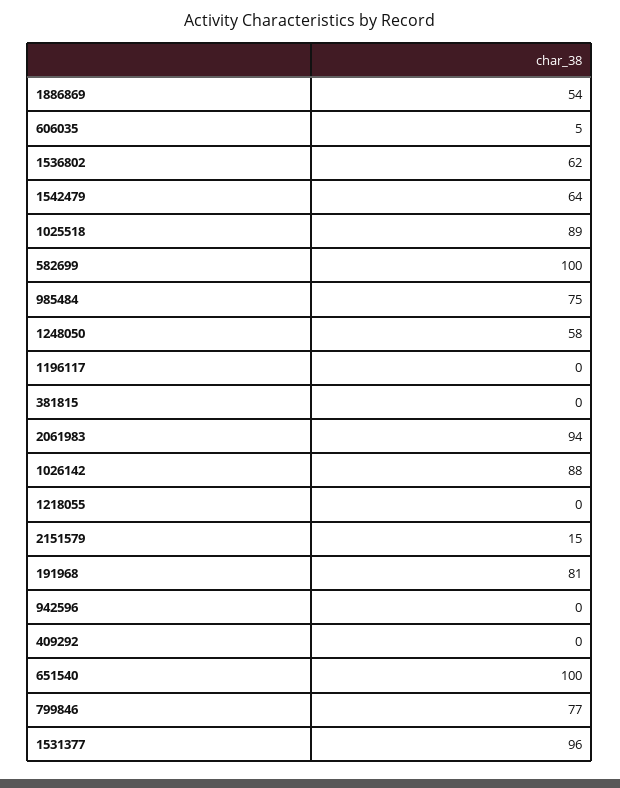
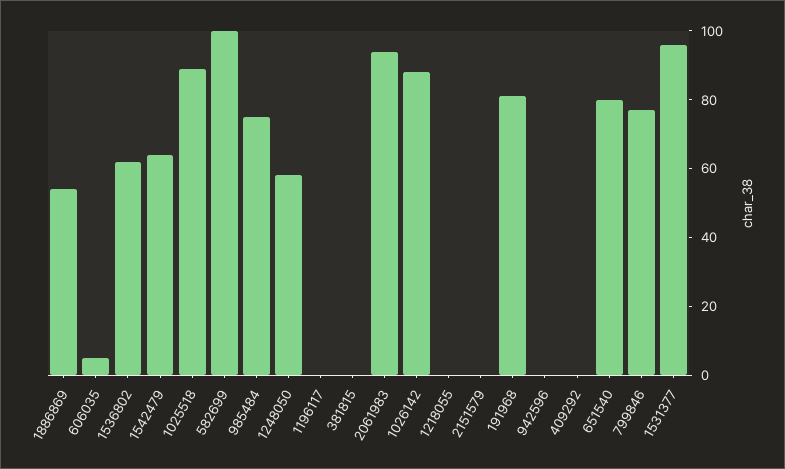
  {
    "1886869": 54,
    "606035": 5,
    "1536802": 62,
    "1542479": 64,
    "1025518": 89,
    "582699": 100,
    "985484": 75,
    "1248050": 58,
    "1196117": 0,
    "381815": 0,
    "2061983": 94,
    "1026142": 88,
    "1218055": 0,
-   "2151579": 15,
+   "2151579": 0,
    "191968": 81,
    "942596": 0,
    "409292": 0,
-   "651540": 100,
+   "651540": 80,
    "799846": 77,
    "1531377": 96
  }

